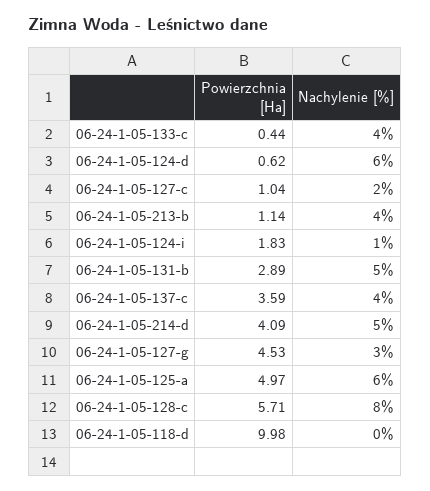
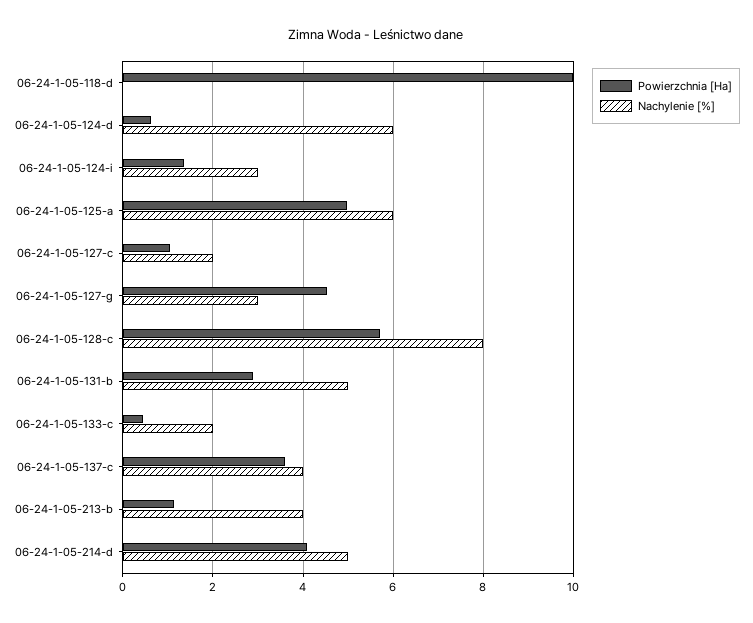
  {
    "Powierzchnia [Ha]": {
      "06-24-1-05-133-c": 0.44,
      "06-24-1-05-124-d": 0.62,
      "06-24-1-05-127-c": 1.04,
      "06-24-1-05-213-b": 1.14,
-     "06-24-1-05-124-i": 1.83,
+     "06-24-1-05-124-i": 1.4,
      "06-24-1-05-131-b": 2.89,
      "06-24-1-05-137-c": 3.59,
      "06-24-1-05-214-d": 4.09,
      "06-24-1-05-127-g": 4.53,
      "06-24-1-05-125-a": 4.97,
      "06-24-1-05-128-c": 5.71,
      "06-24-1-05-118-d": 9.98
    },
    "Nachylenie [%]": {
-     "06-24-1-05-133-c": 4,
+     "06-24-1-05-133-c": 2,
      "06-24-1-05-124-d": 6,
      "06-24-1-05-127-c": 2,
      "06-24-1-05-213-b": 4,
-     "06-24-1-05-124-i": 1,
+     "06-24-1-05-124-i": 3,
      "06-24-1-05-131-b": 5,
      "06-24-1-05-137-c": 4,
      "06-24-1-05-214-d": 5,
      "06-24-1-05-127-g": 3,
      "06-24-1-05-125-a": 6,
      "06-24-1-05-128-c": 8,
      "06-24-1-05-118-d": 0
    }
  }

